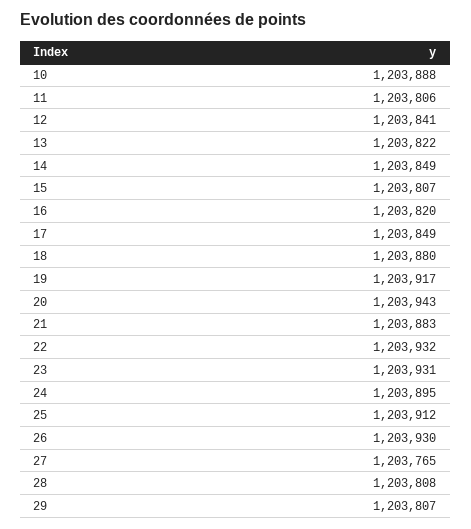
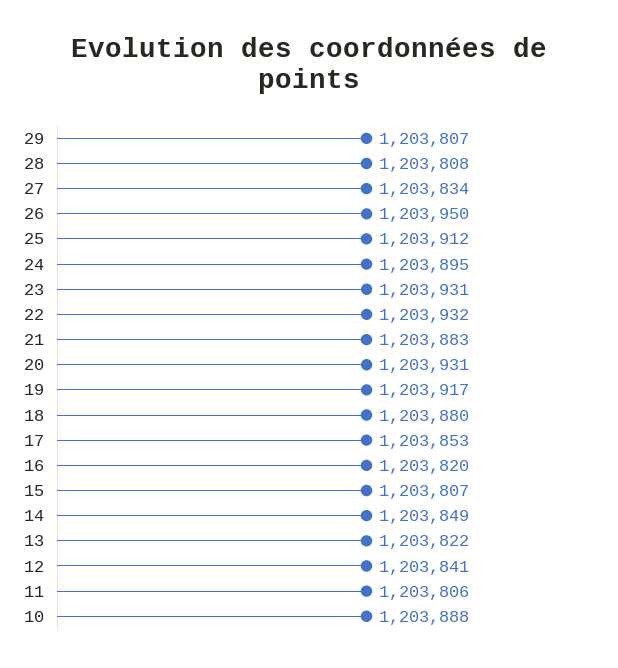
  {
    "10": 1203888,
    "11": 1203806,
    "12": 1203841,
    "13": 1203822,
    "14": 1203849,
    "15": 1203807,
    "16": 1203820,
-   "17": 1203849,
+   "17": 1203853,
    "18": 1203880,
    "19": 1203917,
-   "20": 1203943,
+   "20": 1203931,
    "21": 1203883,
    "22": 1203932,
    "23": 1203931,
    "24": 1203895,
    "25": 1203912,
-   "26": 1203930,
+   "26": 1203950,
-   "27": 1203765,
+   "27": 1203834,
    "28": 1203808,
    "29": 1203807
  }

